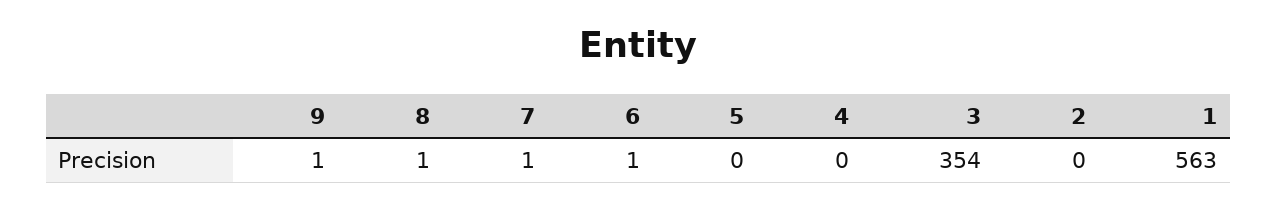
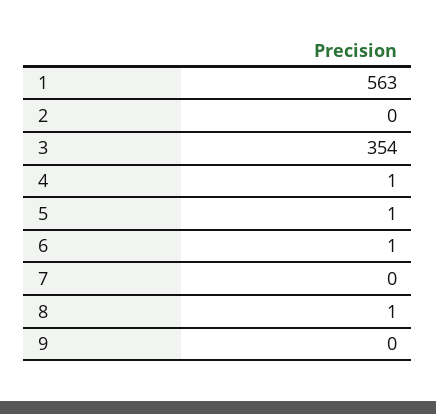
  {
-   "9": 1,
+   "9": 0,
    "8": 1,
-   "7": 1,
+   "7": 0,
    "6": 1,
-   "5": 0,
+   "5": 1,
-   "4": 0,
+   "4": 1,
    "3": 354,
    "2": 0,
    "1": 563
  }

